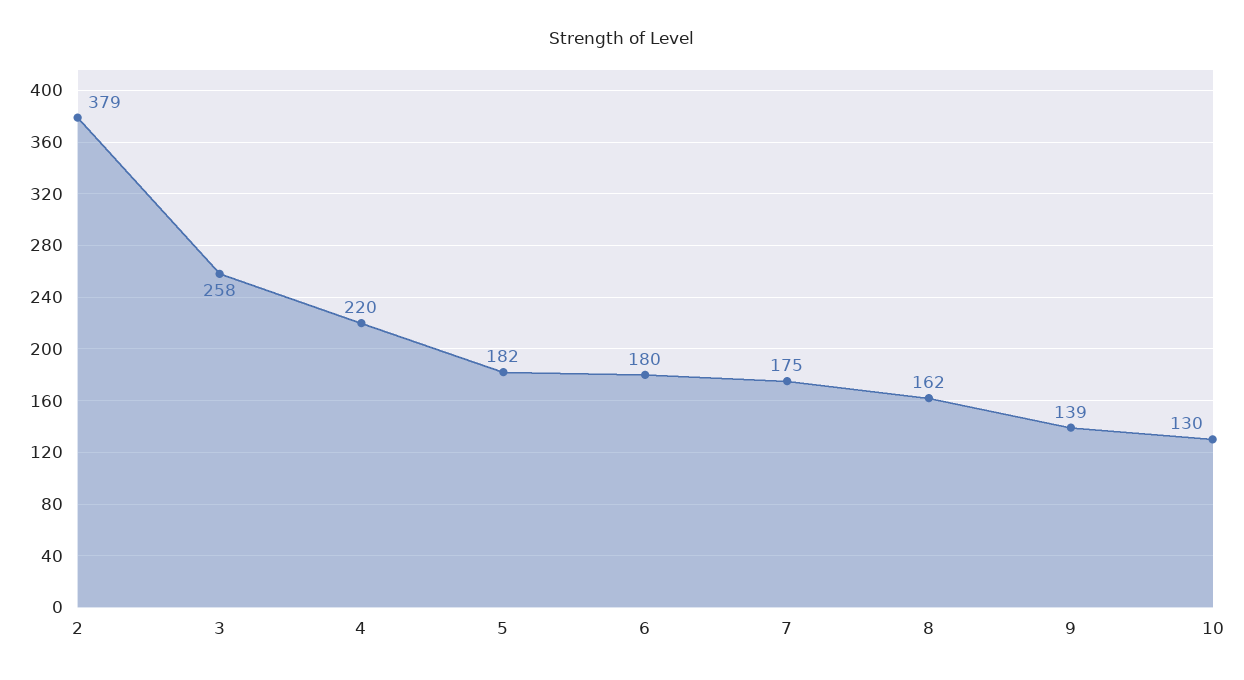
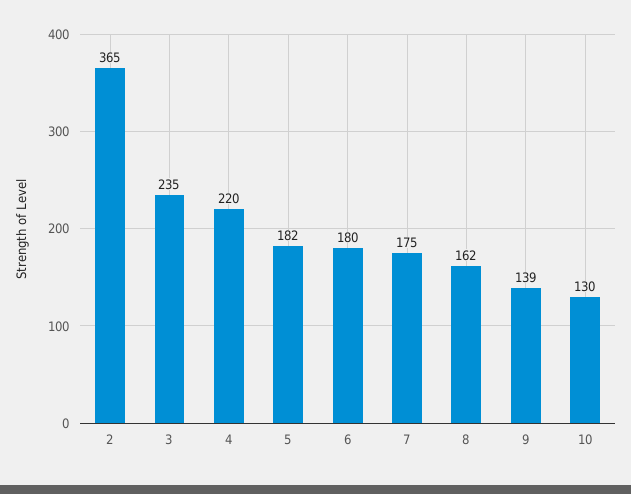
  {
-   "2": 379,
+   "2": 365,
-   "3": 258,
+   "3": 235,
    "4": 220,
    "5": 182,
    "6": 180,
    "7": 175,
    "8": 162,
    "9": 139,
    "10": 130
  }

